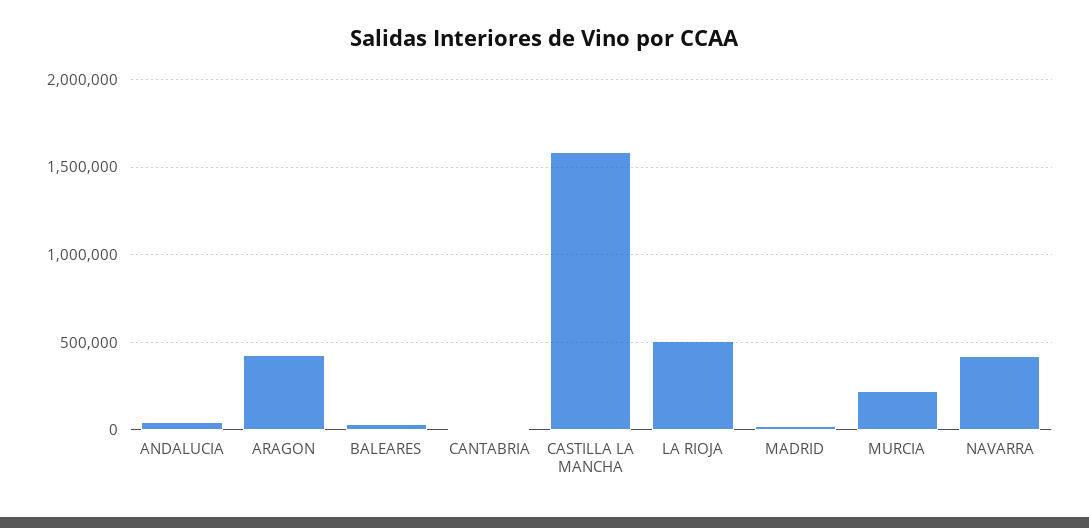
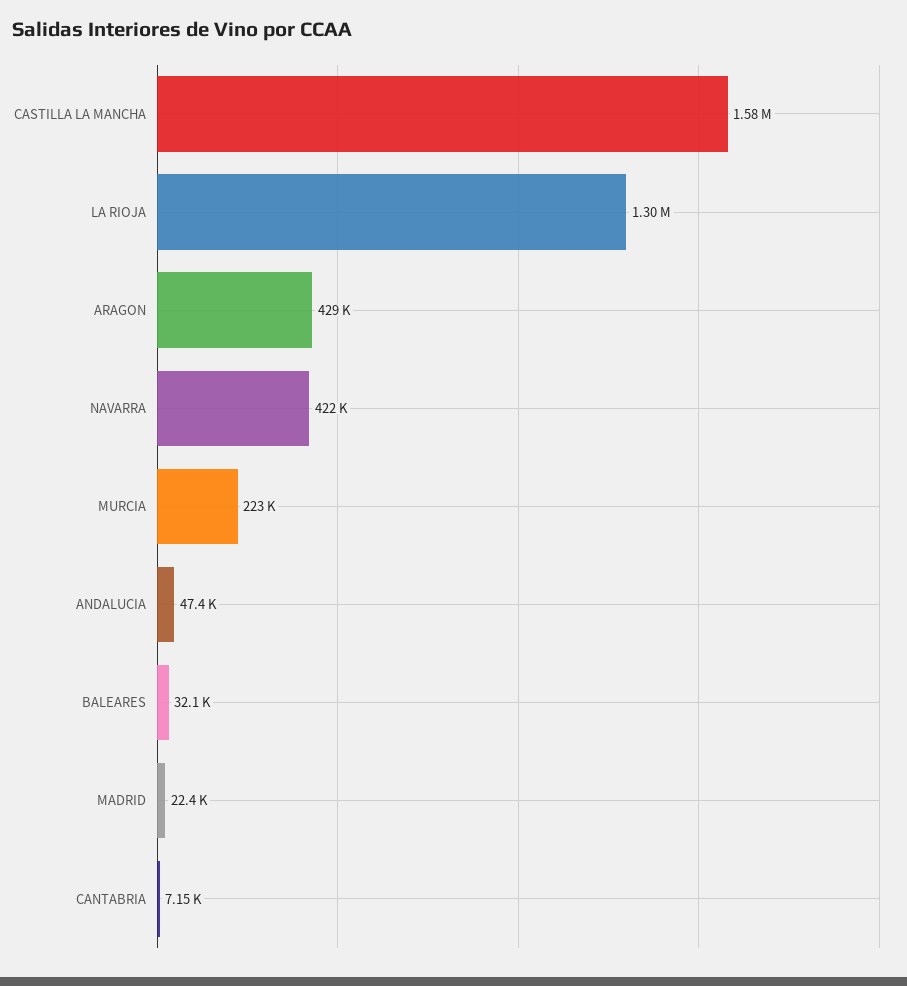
  {
    "ANDALUCIA": 47400,
    "ARAGON": 429000,
    "BALEARES": 32100,
    "CANTABRIA": 7150,
    "CASTILLA LA MANCHA": 1580000,
-   "LA RIOJA": 500000,
+   "LA RIOJA": 1300000,
    "MADRID": 22400,
    "MURCIA": 223000,
    "NAVARRA": 422000
  }

